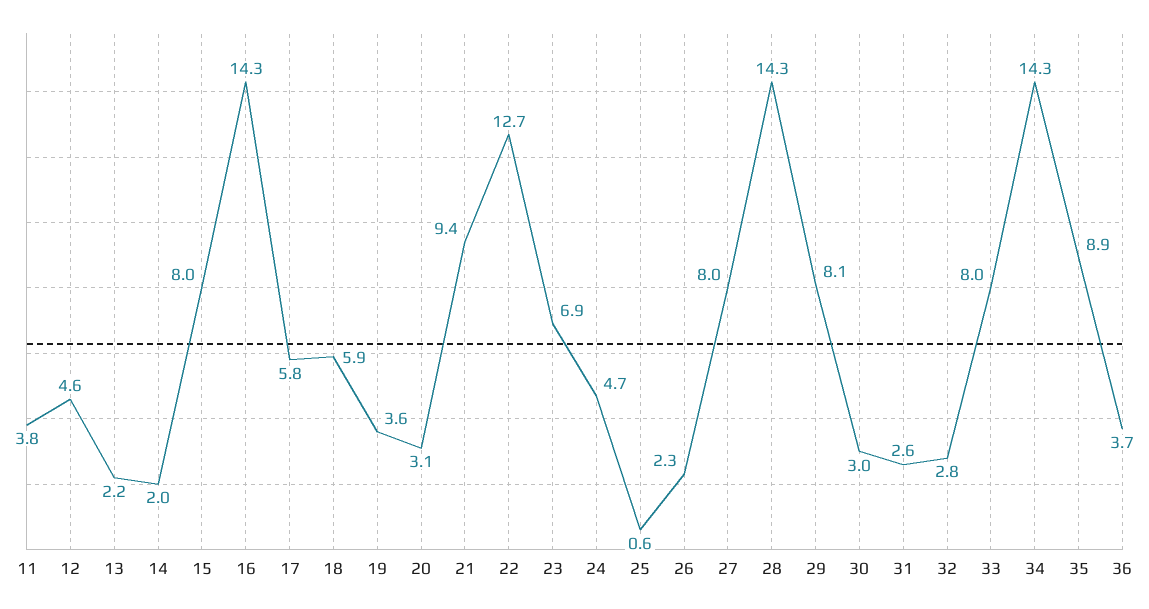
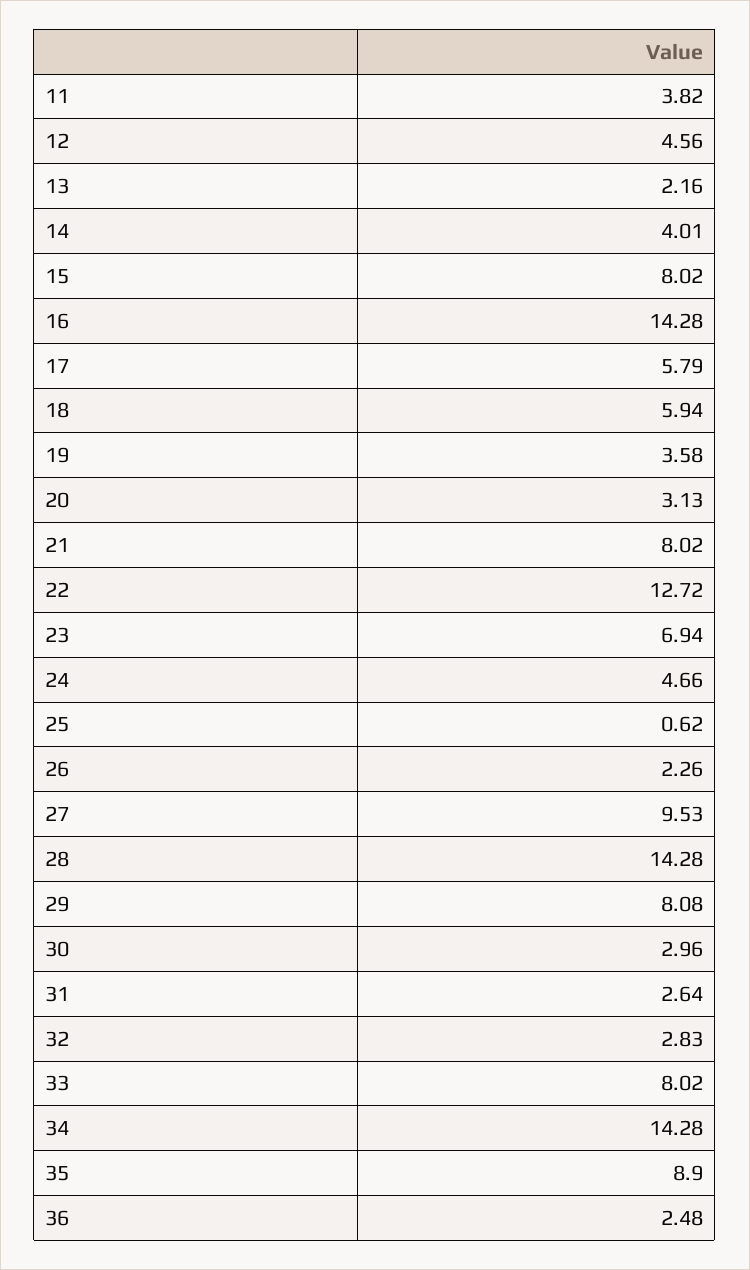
  {
    "11": 3.82,
    "12": 4.56,
    "13": 2.16,
-   "14": 2,
+   "14": 4.01,
    "15": 8.02,
    "16": 14.28,
    "17": 5.79,
    "18": 5.94,
    "19": 3.58,
    "20": 3.13,
-   "21": 9.4,
+   "21": 8.02,
    "22": 12.72,
    "23": 6.94,
    "24": 4.66,
    "25": 0.62,
    "26": 2.26,
-   "27": 8,
+   "27": 9.53,
    "28": 14.28,
    "29": 8.08,
    "30": 2.96,
    "31": 2.64,
    "32": 2.83,
    "33": 8.02,
    "34": 14.28,
    "35": 8.9,
-   "36": 3.7
+   "36": 2.48
  }

